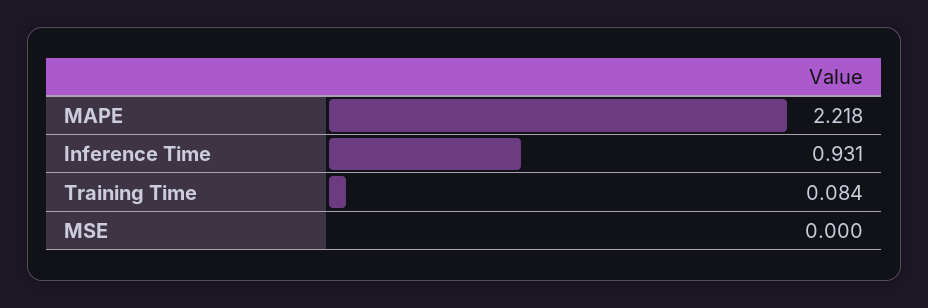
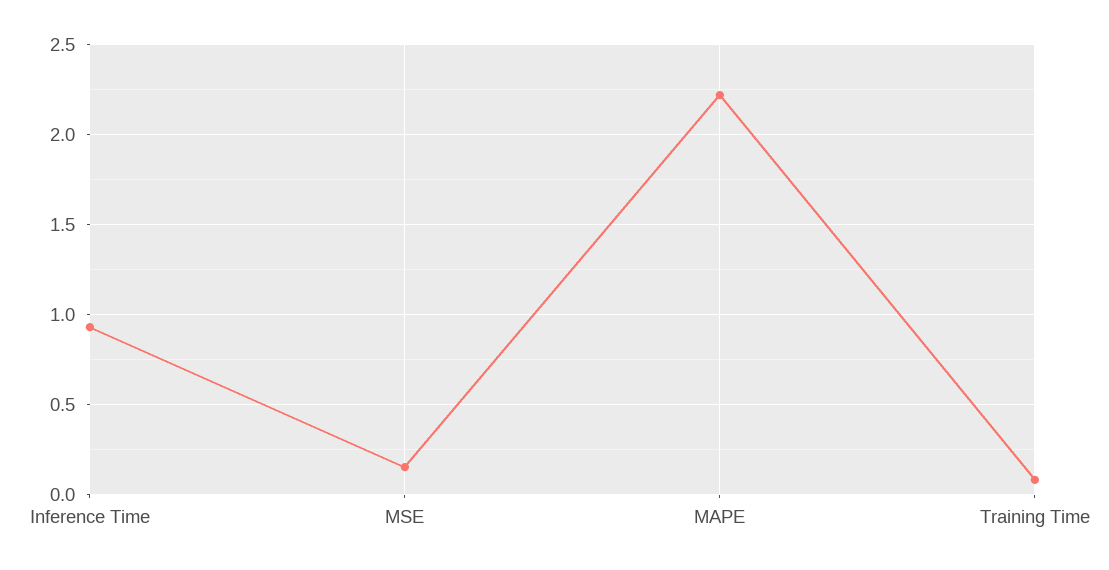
  {
    "MAPE": 2.218,
    "Inference Time": 0.931,
    "Training Time": 0.084,
-   "MSE": 0
+   "MSE": 0.15
  }

